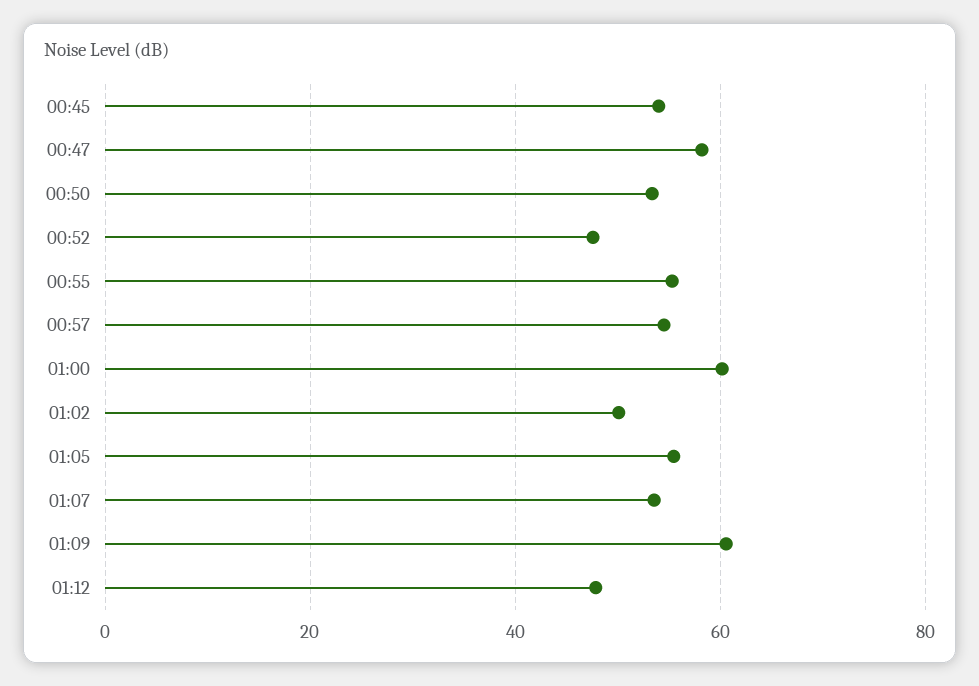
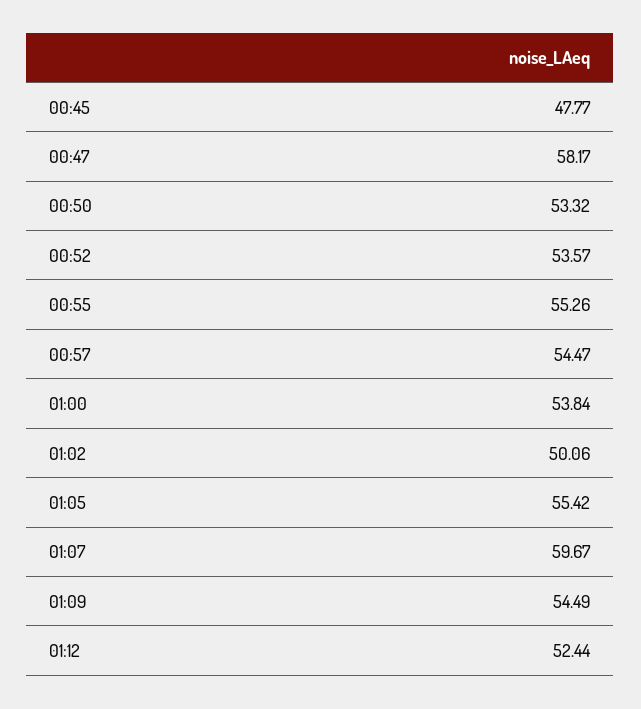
  {
-   "00:45": 54,
+   "00:45": 47.77,
    "00:47": 58.17,
    "00:50": 53.32,
-   "00:52": 48,
+   "00:52": 53.57,
    "00:55": 55.26,
    "00:57": 54.47,
-   "01:00": 60,
+   "01:00": 53.84,
    "01:02": 50.06,
    "01:05": 55.42,
-   "01:07": 54,
+   "01:07": 59.67,
-   "01:09": 60,
+   "01:09": 54.49,
-   "01:12": 48
+   "01:12": 52.44
  }

